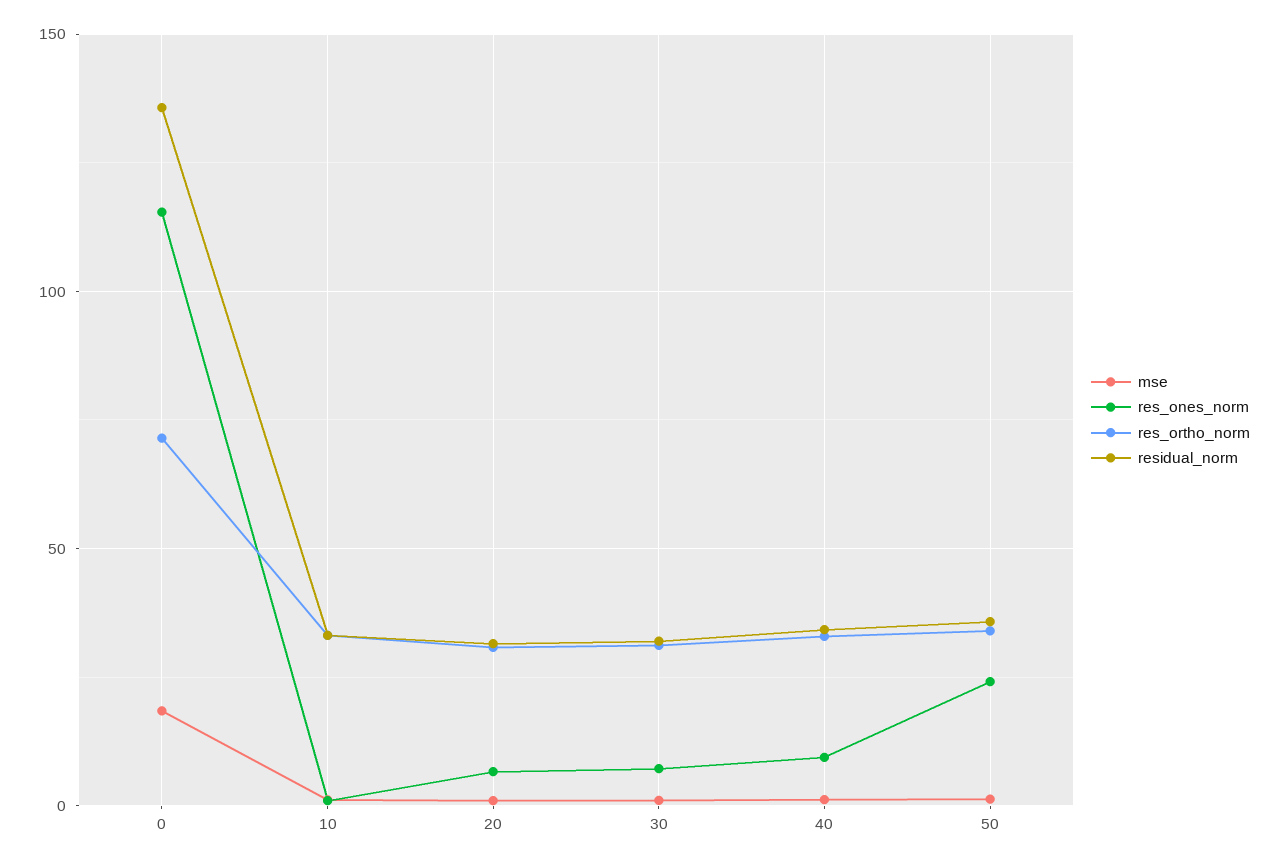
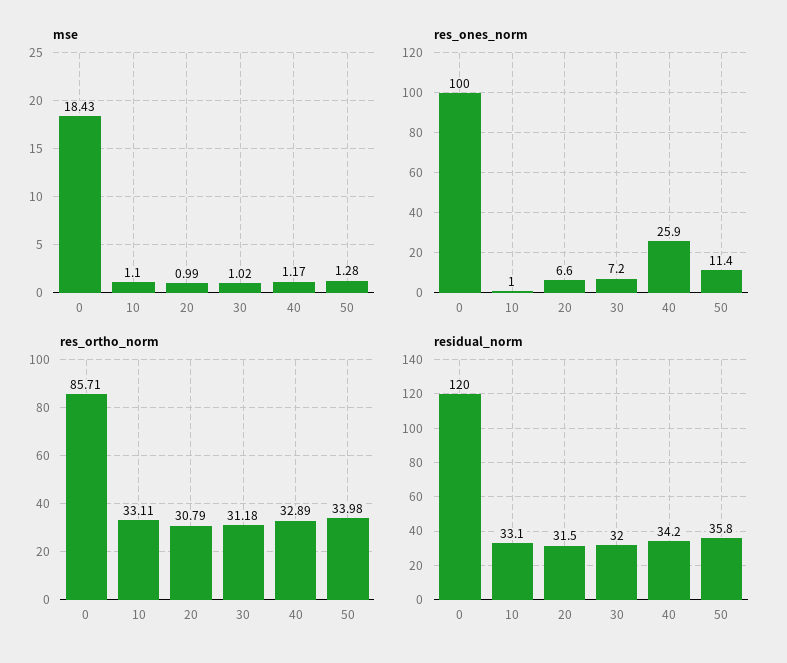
  {
    "mse": {
      "0": 18.43,
      "10": 1.1,
      "20": 0.99,
      "30": 1.02,
      "40": 1.17,
      "50": 1.28
    },
    "res_ones_norm": {
-     "0": 115,
+     "0": 100,
      "10": 1,
      "20": 6.6,
      "30": 7.2,
-     "40": 10,
+     "40": 25.9,
-     "50": 25
+     "50": 11.4
    },
    "res_ortho_norm": {
-     "0": 70,
+     "0": 85.71,
      "10": 33.11,
      "20": 30.79,
      "30": 31.18,
      "40": 32.89,
      "50": 33.98
    },
    "residual_norm": {
-     "0": 135,
+     "0": 120,
      "10": 33.1,
      "20": 31.5,
      "30": 32,
      "40": 34.2,
      "50": 35.8
    }
  }

